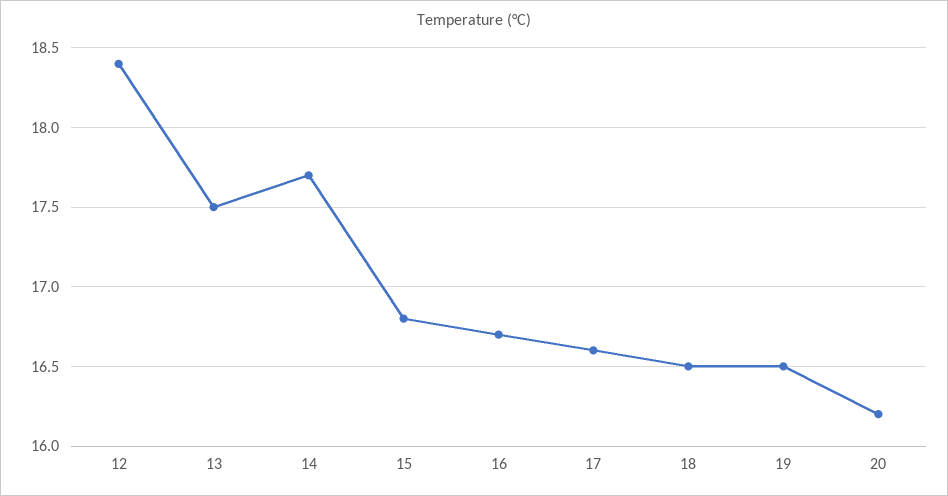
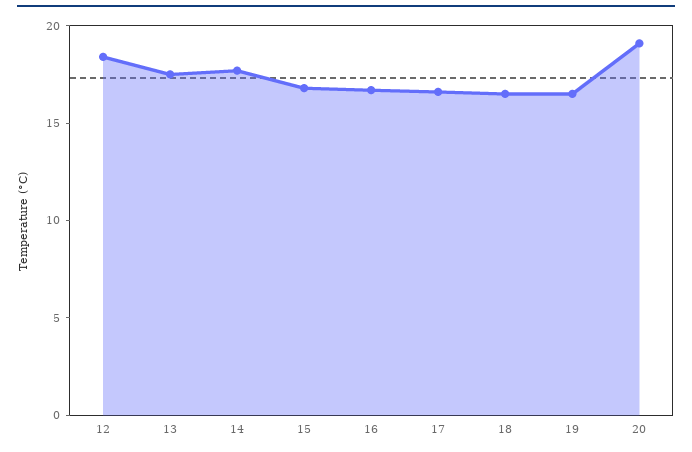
  {
    "12": 18.4,
    "13": 17.5,
    "14": 17.7,
    "15": 16.8,
    "16": 16.7,
    "17": 16.6,
    "18": 16.5,
    "19": 16.5,
-   "20": 16.2
+   "20": 19
  }

